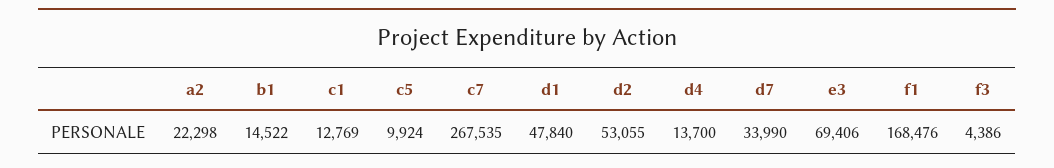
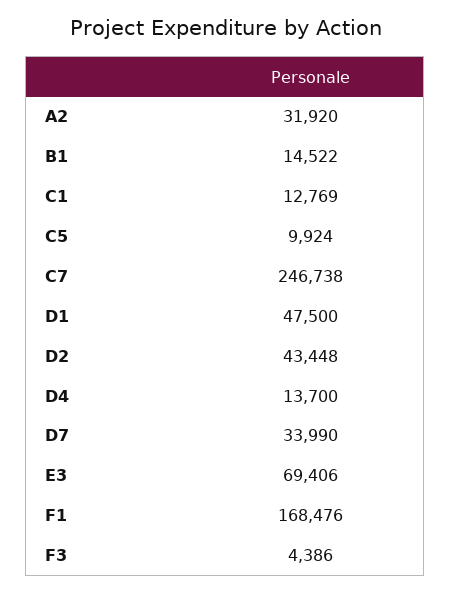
  {
-   "a2": 22298,
+   "a2": 31920,
    "b1": 14522,
    "c1": 12769,
    "c5": 9924,
-   "c7": 267535,
+   "c7": 246738,
-   "d1": 47840,
+   "d1": 47500,
-   "d2": 53055,
+   "d2": 43448,
    "d4": 13700,
    "d7": 33990,
    "e3": 69406,
    "f1": 168476,
    "f3": 4386
  }

